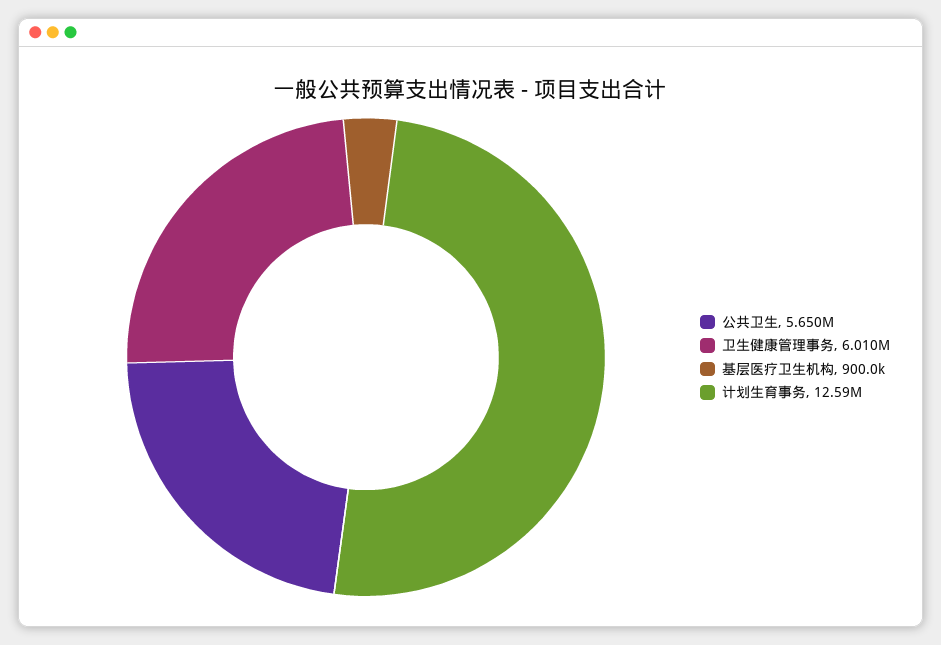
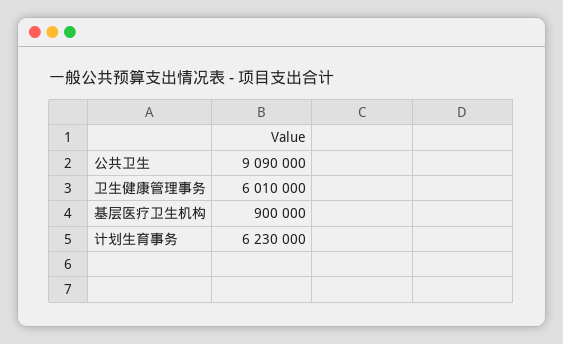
  {
-   "公共卫生": 5650000,
+   "公共卫生": 9090000,
    "卫生健康管理事务": 6010000,
    "基层医疗卫生机构": 900000,
-   "计划生育事务": 12590000
+   "计划生育事务": 6230000
  }

